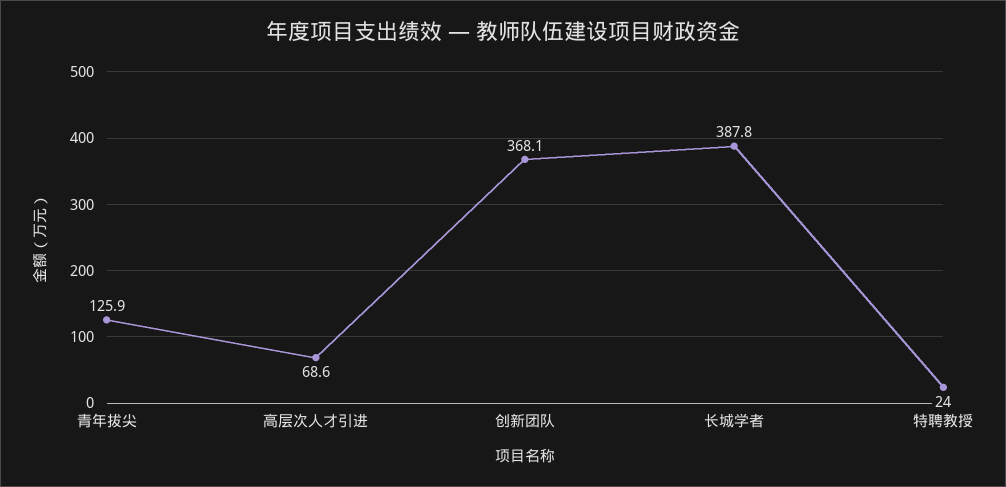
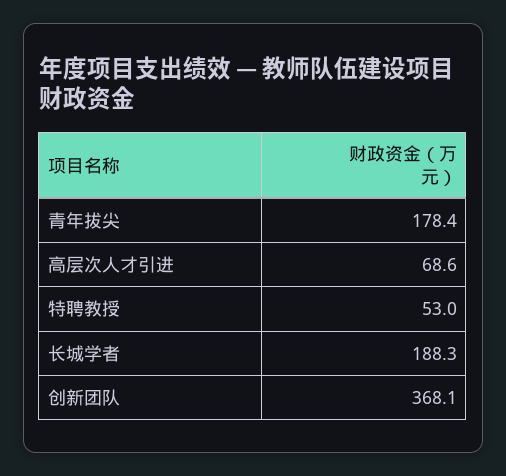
  {
-   "青年拔尖": 125.9,
+   "青年拔尖": 178.4,
    "高层次人才引进": 68.6,
    "创新团队": 368.1,
-   "长城学者": 387.8,
+   "长城学者": 188.3,
-   "特聘教授": 24
+   "特聘教授": 53
  }

